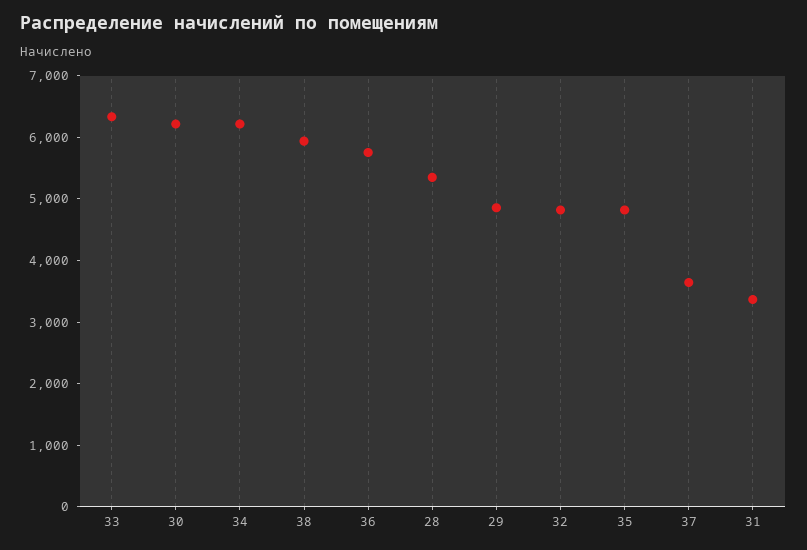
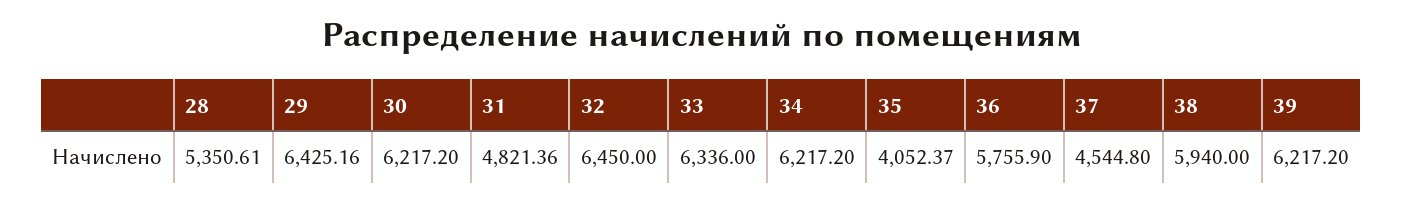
  {
    "33": 6336,
    "30": 6217.2,
    "34": 6217.2,
    "38": 5940,
    "36": 5755.9,
    "28": 5350.61,
-   "29": 4800,
+   "29": 6425.16,
-   "32": 4800,
+   "32": 6450,
-   "35": 4800,
+   "35": 4052.37,
-   "37": 3600,
+   "37": 4544.8,
-   "31": 3400
+   "31": 4821.36,
+   "39": 6217.2
  }

